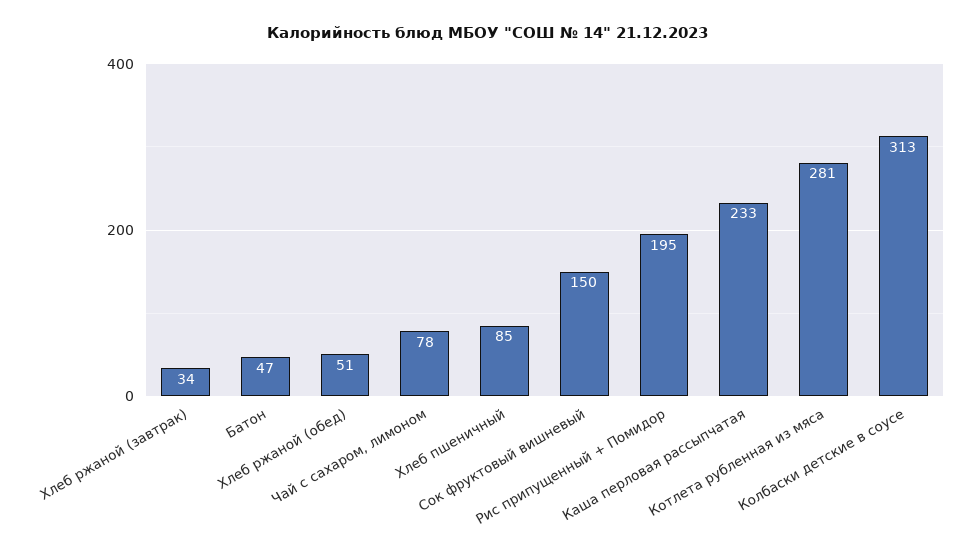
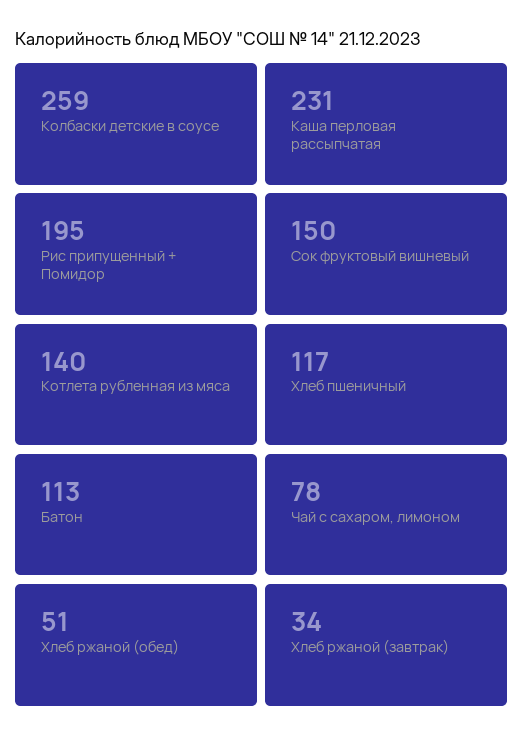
  {
    "Хлеб ржаной (завтрак)": 34,
-   "Батон": 47,
+   "Батон": 113,
    "Хлеб ржаной (обед)": 51,
    "Чай с сахаром, лимоном": 78,
-   "Хлеб пшеничный": 85,
+   "Хлеб пшеничный": 117,
    "Сок фруктовый вишневый": 150,
    "Рис припущенный + Помидор": 195,
-   "Каша перловая рассыпчатая": 233,
+   "Каша перловая рассыпчатая": 231,
-   "Котлета рубленная из мяса": 281,
+   "Котлета рубленная из мяса": 140,
-   "Колбаски детские в соусе": 313
+   "Колбаски детские в соусе": 259
  }

